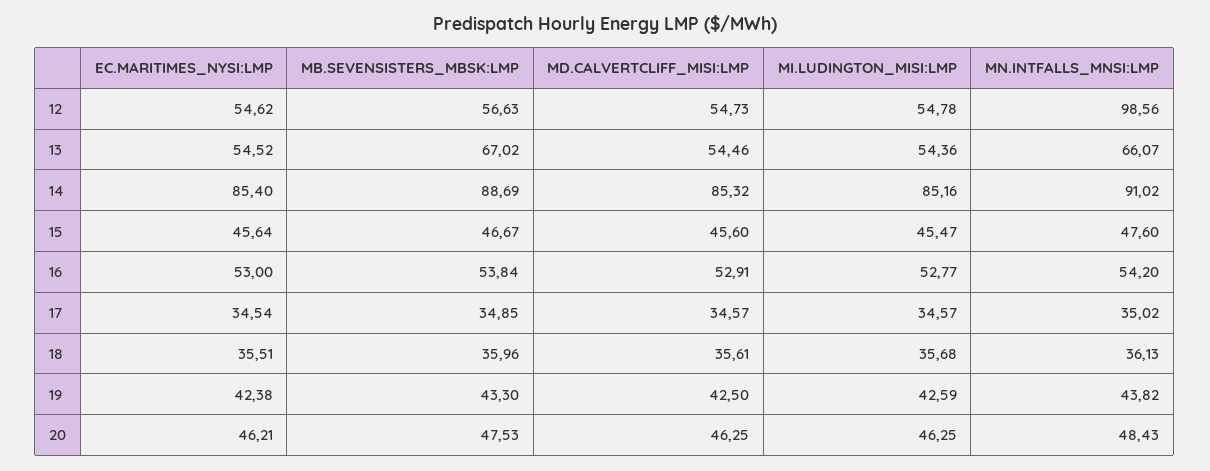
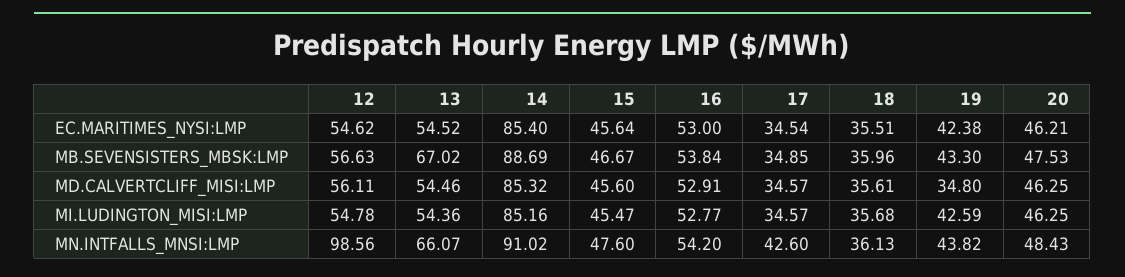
  {
    "EC.MARITIMES_NYSI:LMP": {
      "12": 54.62,
      "13": 54.52,
      "14": 85.4,
      "15": 45.64,
      "16": 53,
      "17": 34.54,
      "18": 35.51,
      "19": 42.38,
      "20": 46.21
    },
    "MB.SEVENSISTERS_MBSK:LMP": {
      "12": 56.63,
      "13": 67.02,
      "14": 88.69,
      "15": 46.67,
      "16": 53.84,
      "17": 34.85,
      "18": 35.96,
      "19": 43.3,
      "20": 47.53
    },
    "MD.CALVERTCLIFF_MISI:LMP": {
-     "12": 54.73,
+     "12": 56.11,
      "13": 54.46,
      "14": 85.32,
      "15": 45.6,
      "16": 52.91,
      "17": 34.57,
      "18": 35.61,
-     "19": 42.5,
+     "19": 34.8,
      "20": 46.25
    },
    "MI.LUDINGTON_MISI:LMP": {
      "12": 54.78,
      "13": 54.36,
      "14": 85.16,
      "15": 45.47,
      "16": 52.77,
      "17": 34.57,
      "18": 35.68,
      "19": 42.59,
      "20": 46.25
    },
    "MN.INTFALLS_MNSI:LMP": {
      "12": 98.56,
      "13": 66.07,
      "14": 91.02,
      "15": 47.6,
      "16": 54.2,
-     "17": 35.02,
+     "17": 42.6,
      "18": 36.13,
      "19": 43.82,
      "20": 48.43
    }
  }

